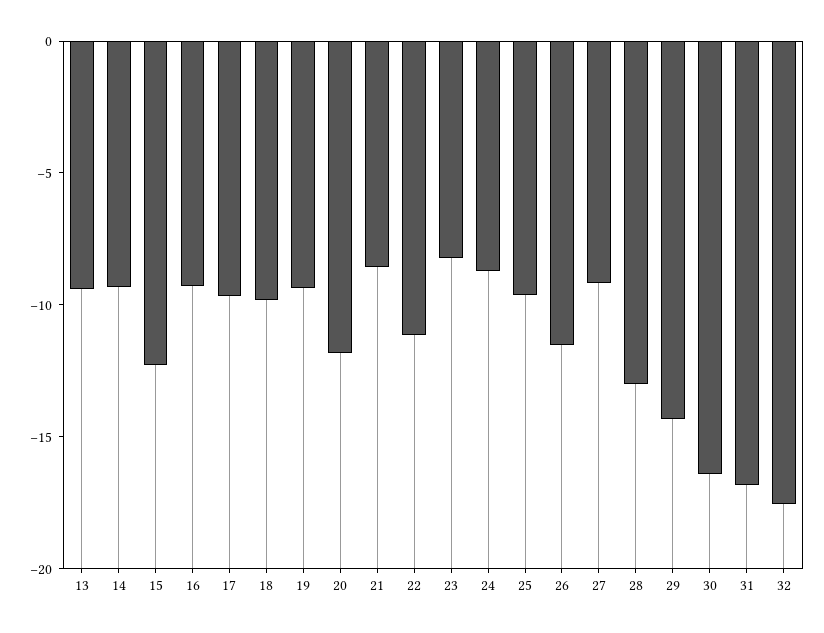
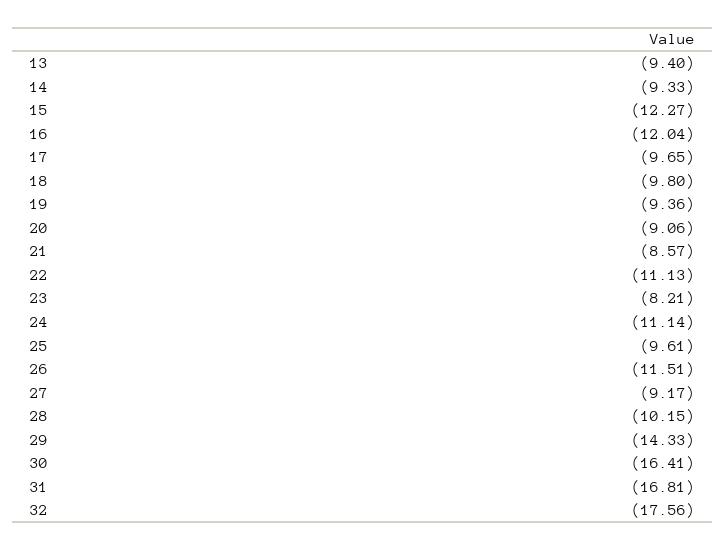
  {
    "13": -9.4,
    "14": -9.33,
    "15": -12.27,
-   "16": -9,
+   "16": -12.04,
    "17": -9.65,
    "18": -9.8,
    "19": -9.36,
-   "20": -12,
+   "20": -9.06,
    "21": -8.57,
    "22": -11.13,
    "23": -8.21,
-   "24": -9,
+   "24": -11.14,
    "25": -9.61,
    "26": -11.51,
    "27": -9.17,
-   "28": -13,
+   "28": -10.15,
    "29": -14.33,
    "30": -16.41,
    "31": -16.81,
    "32": -17.56
  }

